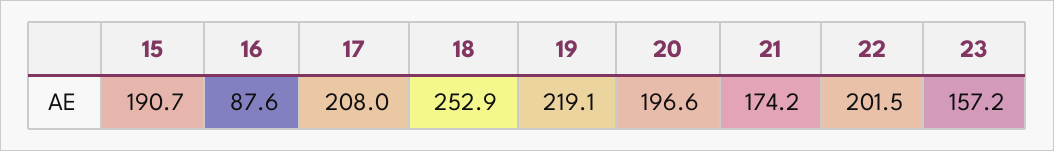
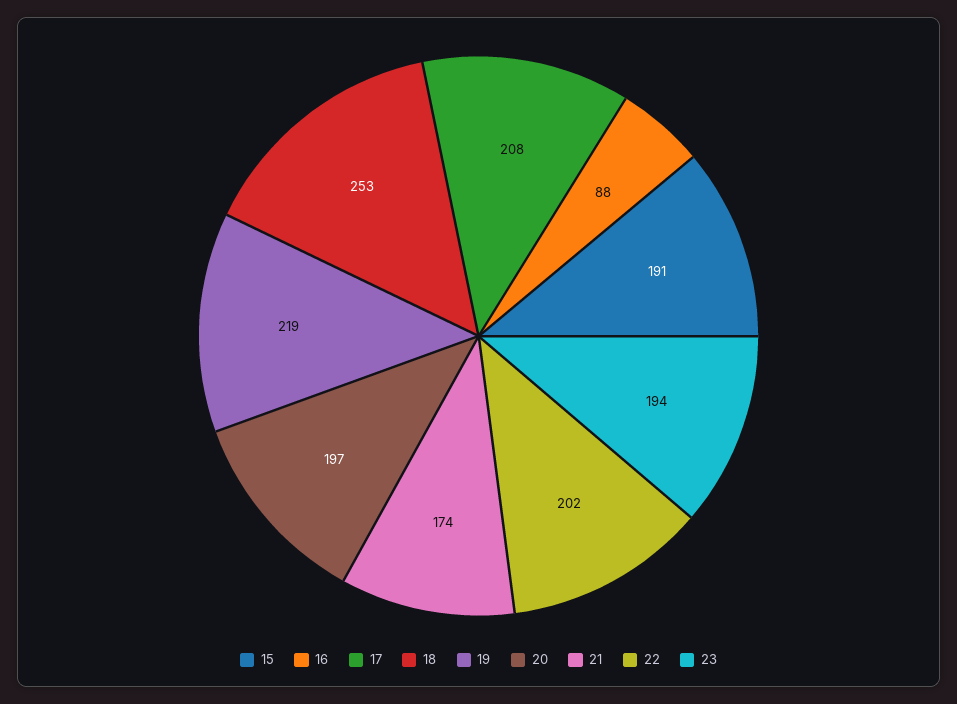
  {
    "15": 190.7,
    "16": 87.6,
    "17": 208,
    "18": 252.9,
    "19": 219.1,
    "20": 196.6,
    "21": 174.2,
    "22": 201.5,
-   "23": 157.2
+   "23": 194
  }

